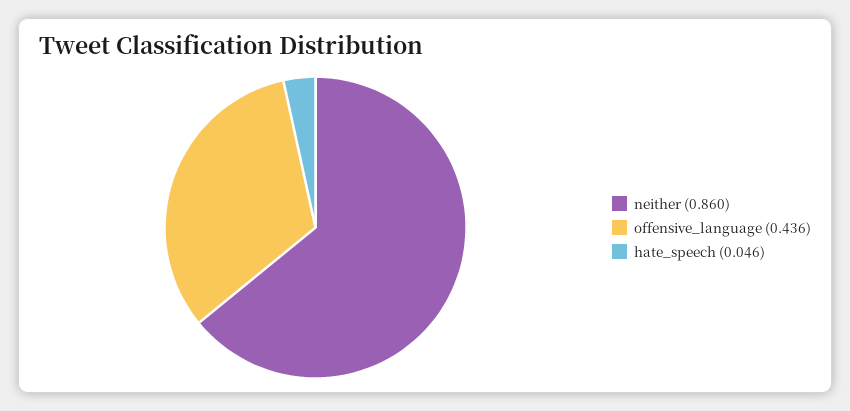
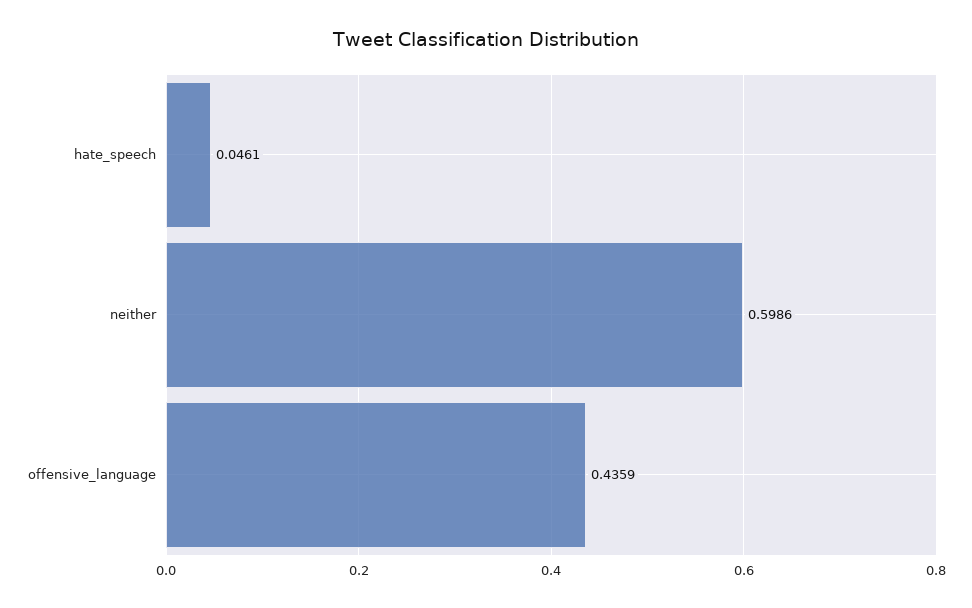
  {
-   "neither": 0.86,
+   "neither": 0.5986,
    "offensive_language": 0.4359,
    "hate_speech": 0.0461
  }

